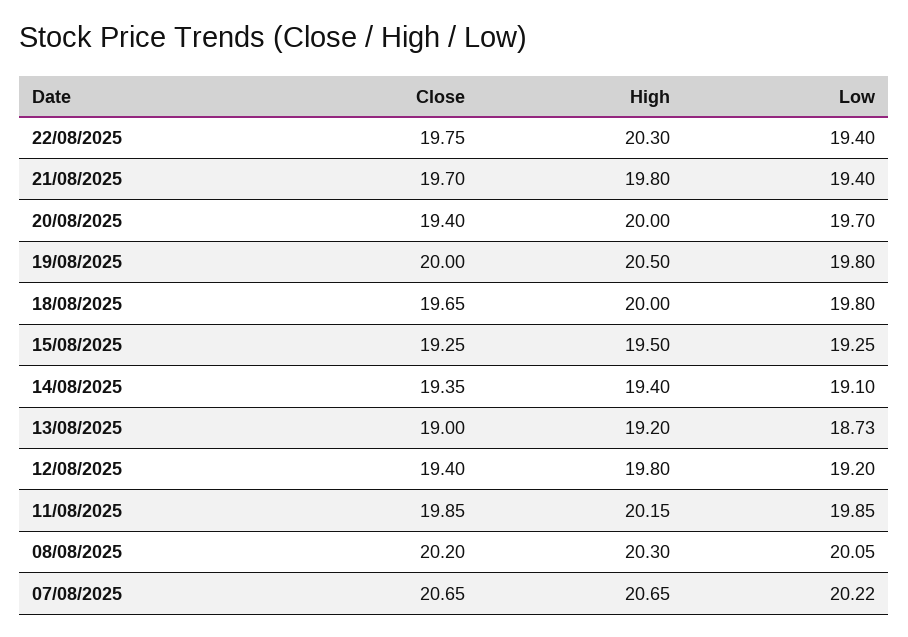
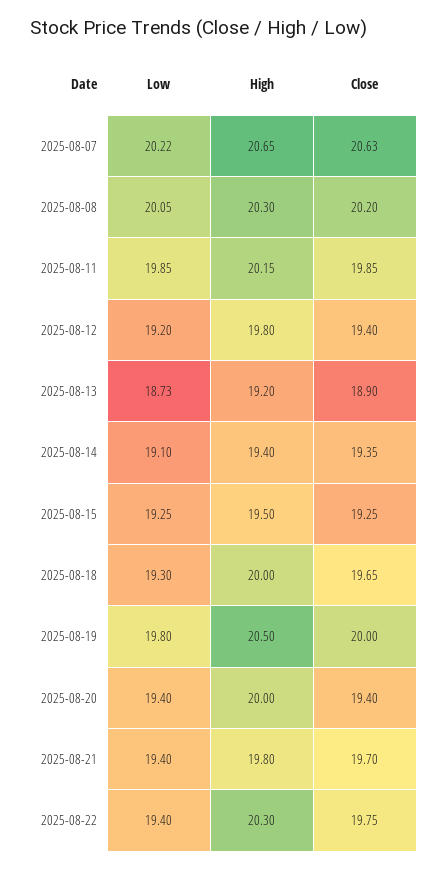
  {
    "Close": {
      "22/08/2025": 19.75,
      "21/08/2025": 19.7,
      "20/08/2025": 19.4,
      "19/08/2025": 20,
      "18/08/2025": 19.65,
      "15/08/2025": 19.25,
      "14/08/2025": 19.35,
-     "13/08/2025": 19,
+     "13/08/2025": 18.9,
      "12/08/2025": 19.4,
      "11/08/2025": 19.85,
      "08/08/2025": 20.2,
-     "07/08/2025": 20.65
+     "07/08/2025": 20.63
    },
    "High": {
      "22/08/2025": 20.3,
      "21/08/2025": 19.8,
      "20/08/2025": 20,
      "19/08/2025": 20.5,
      "18/08/2025": 20,
      "15/08/2025": 19.5,
      "14/08/2025": 19.4,
      "13/08/2025": 19.2,
      "12/08/2025": 19.8,
      "11/08/2025": 20.15,
      "08/08/2025": 20.3,
      "07/08/2025": 20.65
    },
    "Low": {
      "22/08/2025": 19.4,
      "21/08/2025": 19.4,
-     "20/08/2025": 19.7,
+     "20/08/2025": 19.4,
      "19/08/2025": 19.8,
-     "18/08/2025": 19.8,
+     "18/08/2025": 19.3,
      "15/08/2025": 19.25,
      "14/08/2025": 19.1,
      "13/08/2025": 18.73,
      "12/08/2025": 19.2,
      "11/08/2025": 19.85,
      "08/08/2025": 20.05,
      "07/08/2025": 20.22
    }
  }

